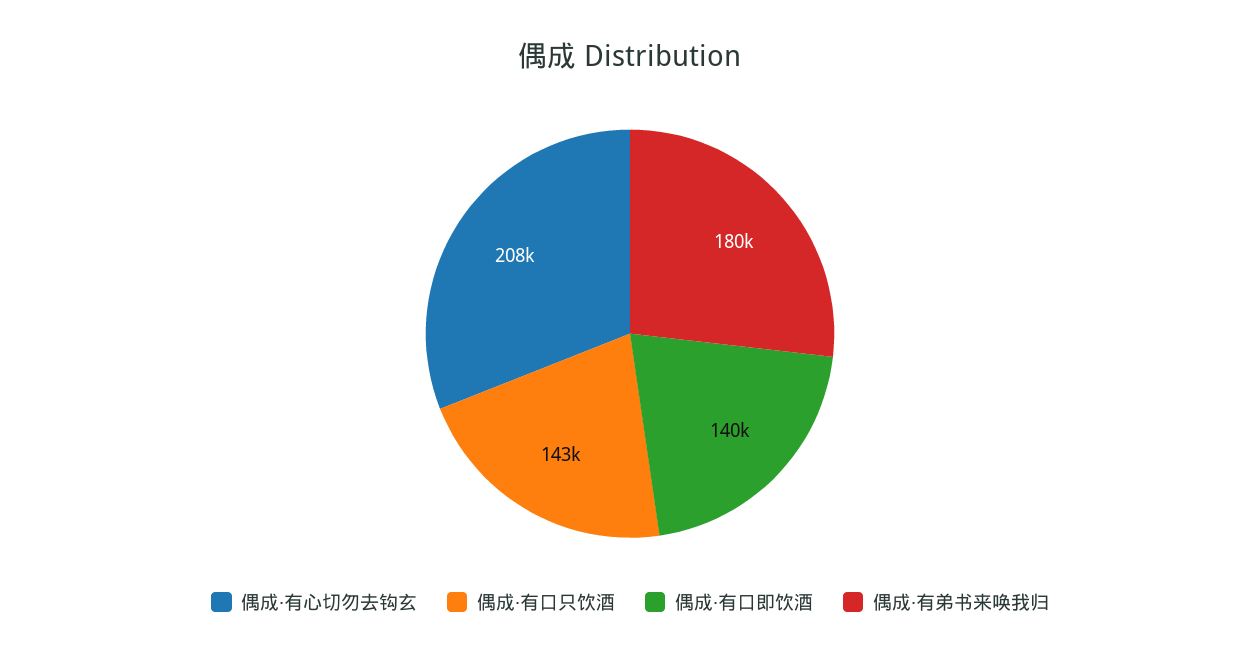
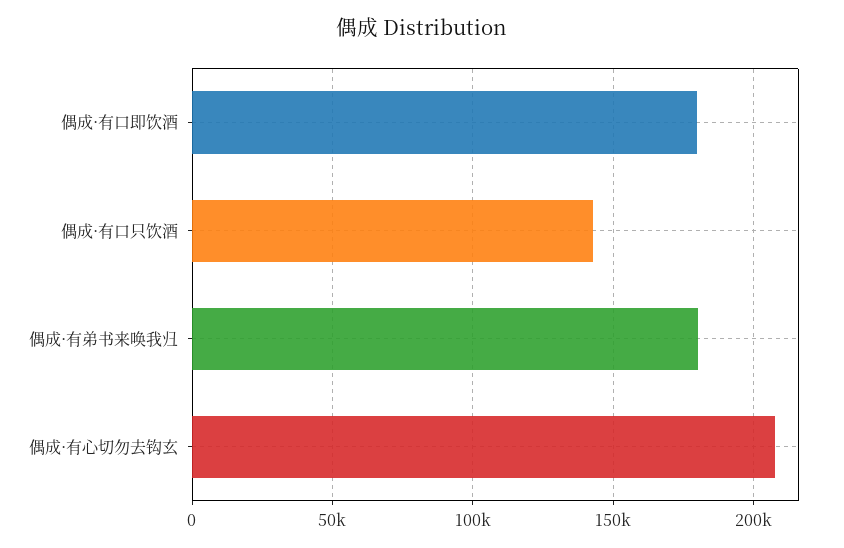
  {
    "偶成·有心切勿去钩玄": 208000,
    "偶成·有口只饮酒": 143000,
-   "偶成·有口即饮酒": 140000,
+   "偶成·有口即饮酒": 180000,
    "偶成·有弟书来唤我归": 180000
  }

